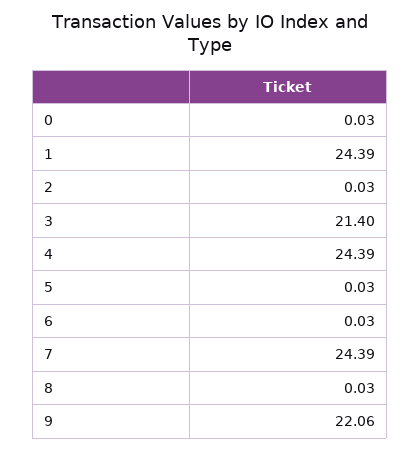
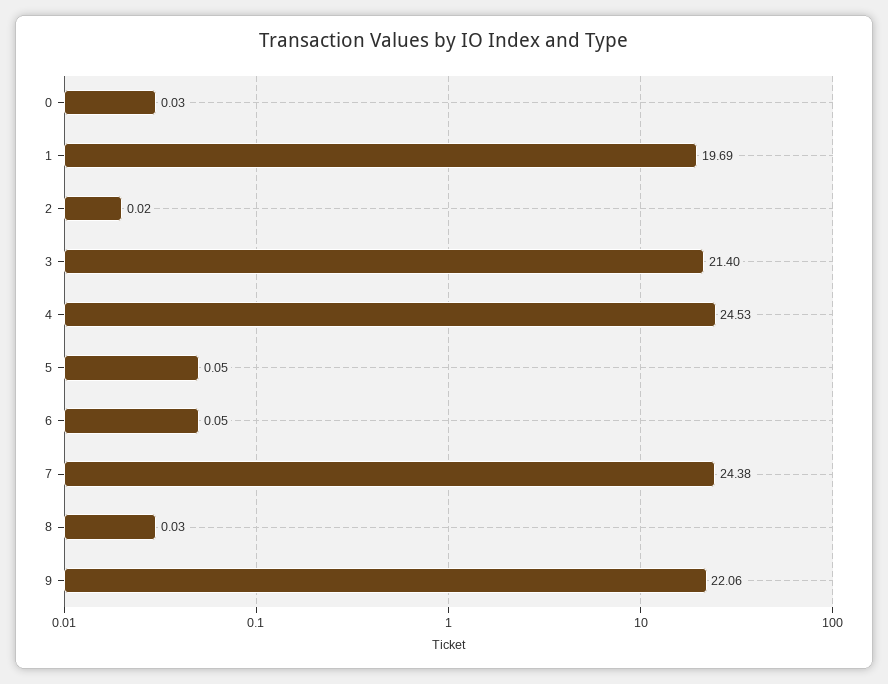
  {
    "0": 0.03,
-   "1": 24.39,
+   "1": 19.69,
-   "2": 0.03,
+   "2": 0.02,
    "3": 21.4,
-   "4": 24.39,
+   "4": 24.53,
-   "5": 0.03,
+   "5": 0.05,
-   "6": 0.03,
+   "6": 0.05,
-   "7": 24.39,
+   "7": 24.38,
    "8": 0.03,
    "9": 22.06
  }

